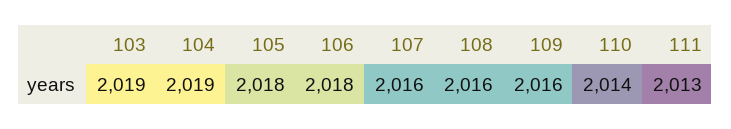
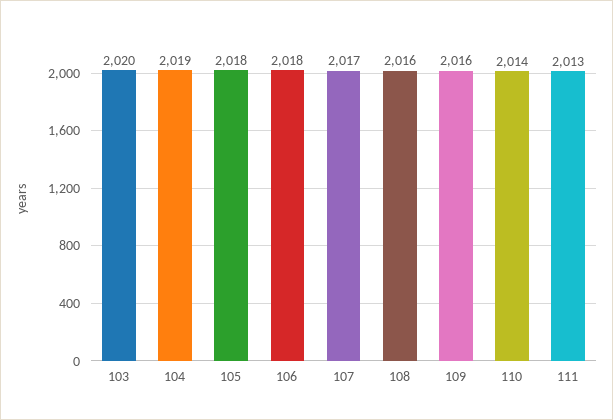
  {
-   "103": 2019,
+   "103": 2020,
    "104": 2019,
    "105": 2018,
    "106": 2018,
-   "107": 2016,
+   "107": 2017,
    "108": 2016,
    "109": 2016,
    "110": 2014,
    "111": 2013
  }

